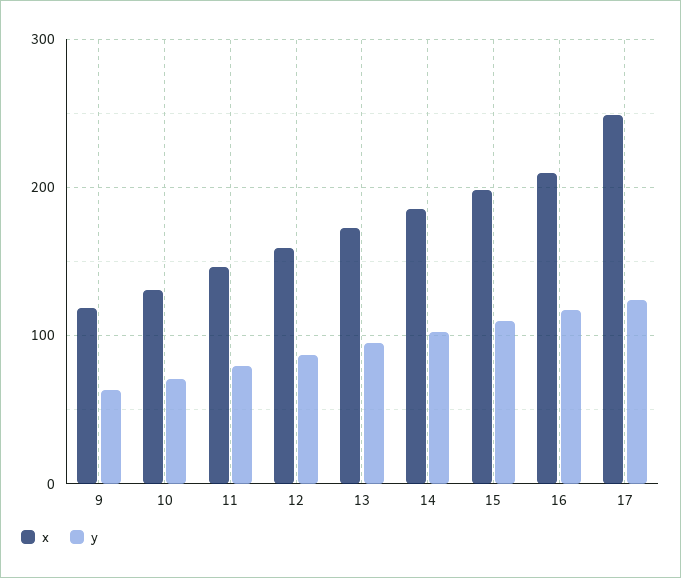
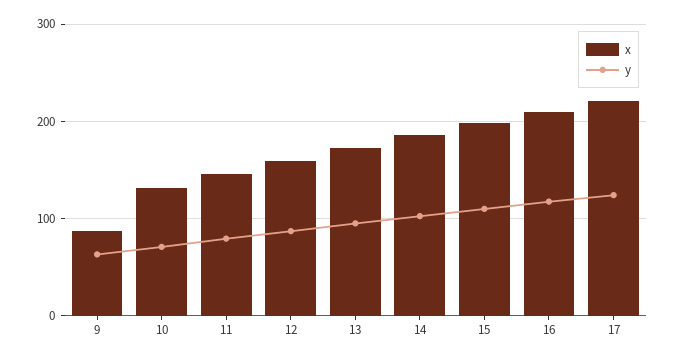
  {
    "x": {
-     "9": 120,
+     "9": 90,
      "10": 130,
      "11": 150,
      "12": 160,
      "13": 170,
      "14": 190,
      "15": 200,
      "16": 210,
-     "17": 250
+     "17": 220
    },
    "y": {
      "9": 60,
      "10": 70,
      "11": 80,
      "12": 90,
      "13": 90,
      "14": 100,
      "15": 110,
      "16": 120,
      "17": 120
    }
  }

